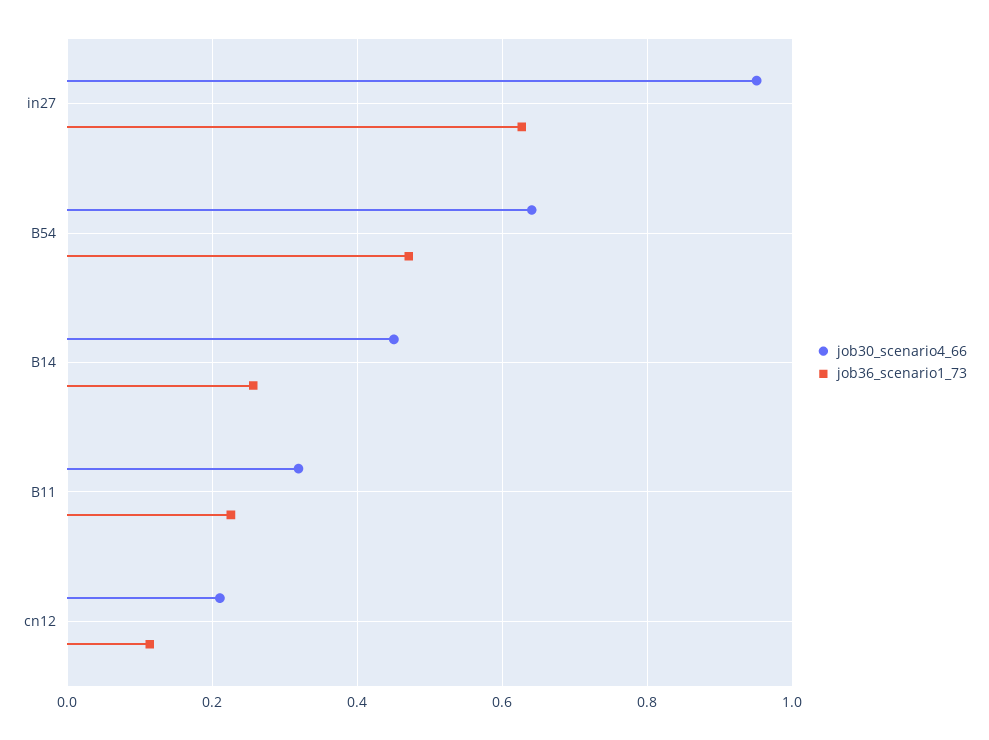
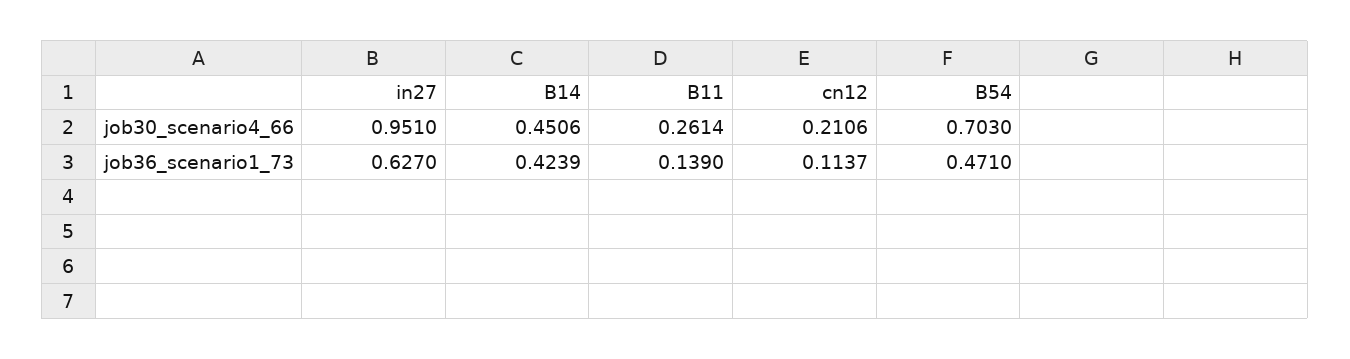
  {
    "job30_scenario4_66": {
      "in27": 0.951,
-     "B54": 0.64,
+     "B54": 0.703,
      "B14": 0.4506,
-     "B11": 0.32,
+     "B11": 0.2614,
      "cn12": 0.2106
    },
    "job36_scenario1_73": {
      "in27": 0.627,
      "B54": 0.471,
-     "B14": 0.26,
+     "B14": 0.4239,
-     "B11": 0.22,
+     "B11": 0.139,
      "cn12": 0.1137
    }
  }

